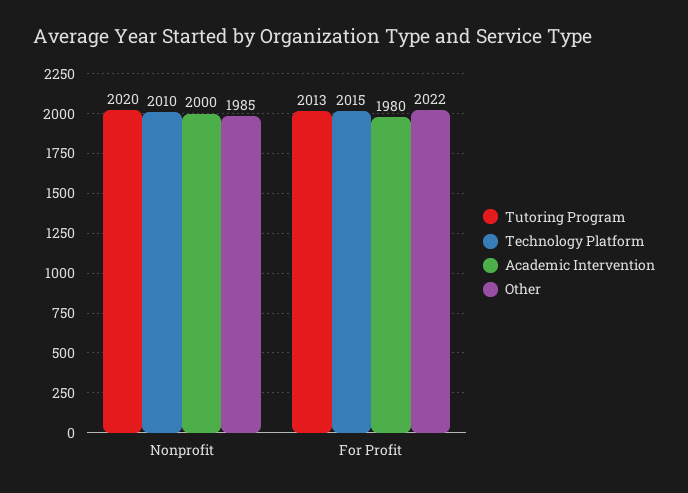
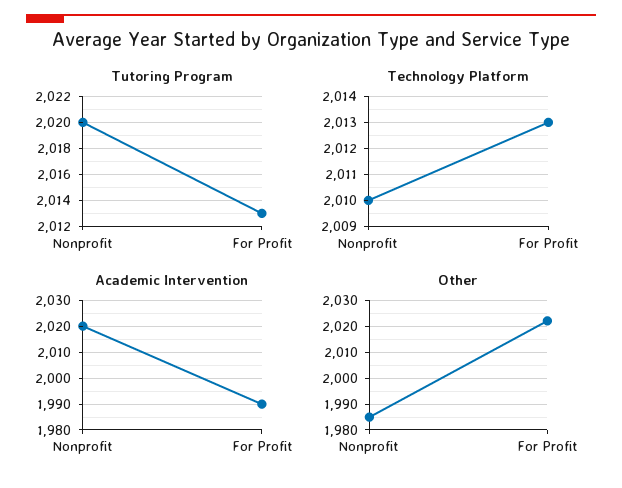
  {
    "Tutoring Program": {
      "Nonprofit": 2020,
      "For Profit": 2013
    },
    "Technology Platform": {
      "Nonprofit": 2010,
-     "For Profit": 2015
+     "For Profit": 2013
    },
    "Academic Intervention": {
-     "Nonprofit": 2000,
+     "Nonprofit": 2020,
-     "For Profit": 1980
+     "For Profit": 1990
    },
    "Other": {
      "Nonprofit": 1985,
      "For Profit": 2022
    }
  }

